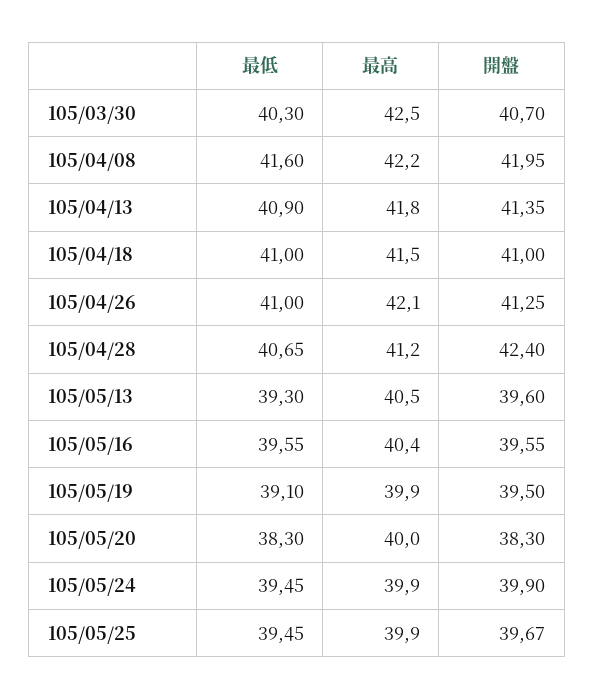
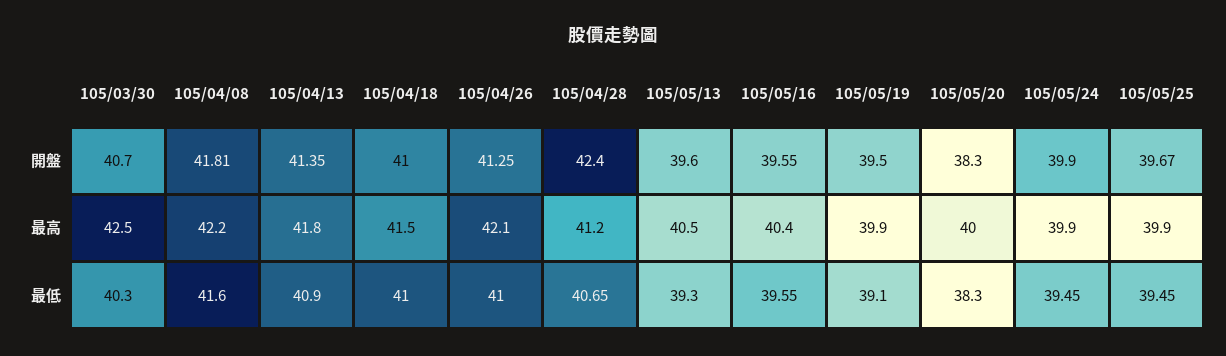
  {
    "最低": {
      "105/03/30": 40.3,
      "105/04/08": 41.6,
      "105/04/13": 40.9,
      "105/04/18": 41,
      "105/04/26": 41,
      "105/04/28": 40.65,
      "105/05/13": 39.3,
      "105/05/16": 39.55,
      "105/05/19": 39.1,
      "105/05/20": 38.3,
      "105/05/24": 39.45,
      "105/05/25": 39.45
    },
    "最高": {
      "105/03/30": 42.5,
      "105/04/08": 42.2,
      "105/04/13": 41.8,
      "105/04/18": 41.5,
      "105/04/26": 42.1,
      "105/04/28": 41.2,
      "105/05/13": 40.5,
      "105/05/16": 40.4,
      "105/05/19": 39.9,
      "105/05/20": 40,
      "105/05/24": 39.9,
      "105/05/25": 39.9
    },
    "開盤": {
      "105/03/30": 40.7,
-     "105/04/08": 41.95,
+     "105/04/08": 41.81,
      "105/04/13": 41.35,
      "105/04/18": 41,
      "105/04/26": 41.25,
      "105/04/28": 42.4,
      "105/05/13": 39.6,
      "105/05/16": 39.55,
      "105/05/19": 39.5,
      "105/05/20": 38.3,
      "105/05/24": 39.9,
      "105/05/25": 39.67
    }
  }

